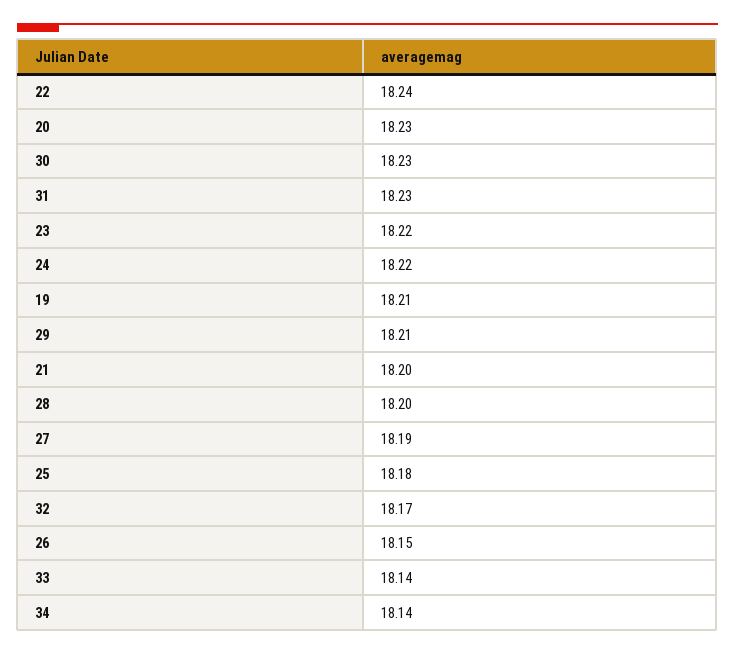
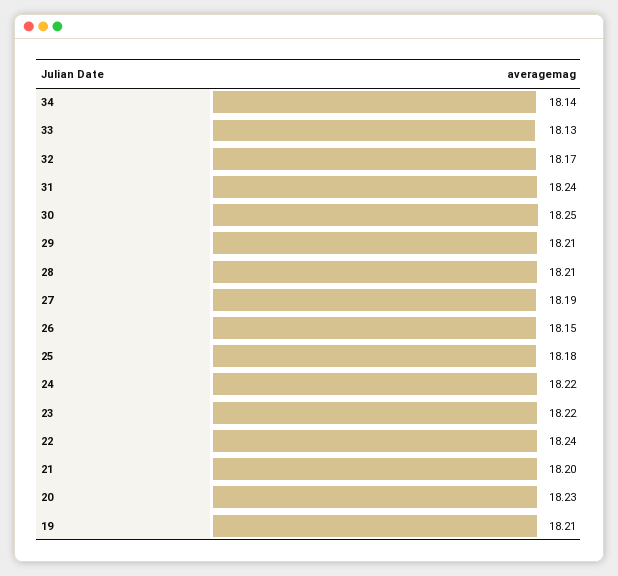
  {
    "22": 18.24,
    "20": 18.23,
-   "30": 18.23,
+   "30": 18.25,
-   "31": 18.23,
+   "31": 18.24,
    "23": 18.22,
    "24": 18.22,
    "19": 18.21,
    "29": 18.21,
    "21": 18.2,
-   "28": 18.2,
+   "28": 18.21,
    "27": 18.19,
    "25": 18.18,
    "32": 18.17,
    "26": 18.15,
-   "33": 18.14,
+   "33": 18.13,
    "34": 18.14
  }

